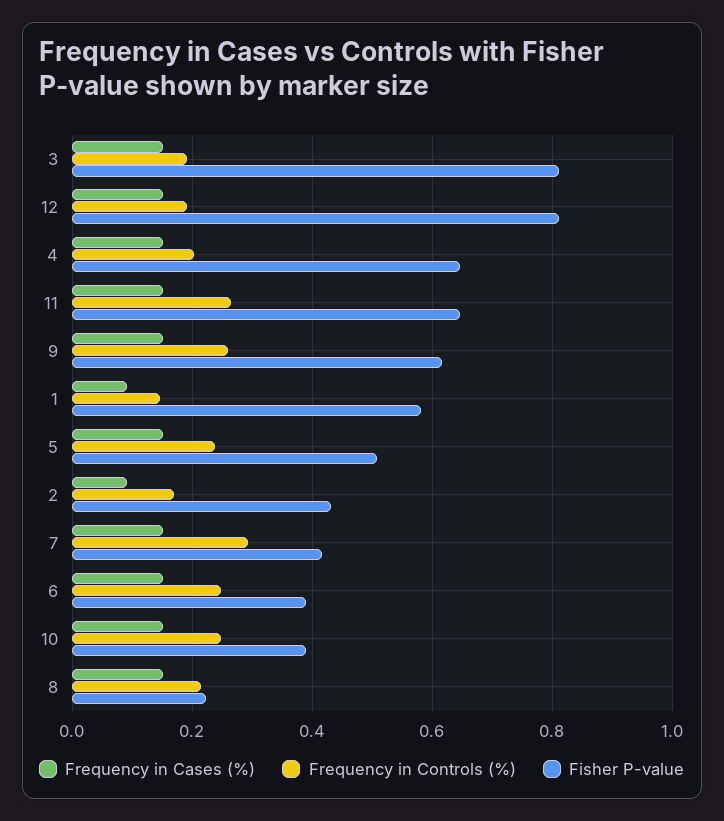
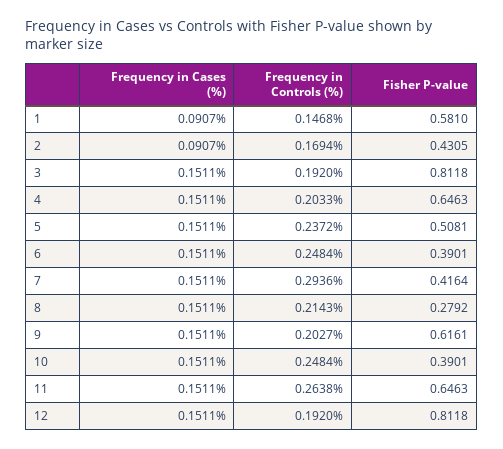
  {
    "Frequency in Cases (%)": {
      "3": 0.1511,
      "12": 0.1511,
      "4": 0.1511,
      "11": 0.1511,
      "9": 0.1511,
      "1": 0.0907,
      "5": 0.1511,
      "2": 0.0907,
      "7": 0.1511,
      "6": 0.1511,
      "10": 0.1511,
      "8": 0.1511
    },
    "Frequency in Controls (%)": {
      "3": 0.192,
      "12": 0.192,
      "4": 0.2033,
      "11": 0.2638,
-     "9": 0.26,
+     "9": 0.2027,
      "1": 0.1468,
      "5": 0.2372,
      "2": 0.1694,
      "7": 0.2936,
      "6": 0.2484,
      "10": 0.2484,
      "8": 0.2143
    },
    "Fisher P-value": {
      "3": 0.8118,
      "12": 0.8118,
      "4": 0.6463,
      "11": 0.6463,
      "9": 0.6161,
      "1": 0.581,
      "5": 0.5081,
      "2": 0.4305,
      "7": 0.4164,
      "6": 0.3901,
      "10": 0.3901,
-     "8": 0.22
+     "8": 0.2792
    }
  }

